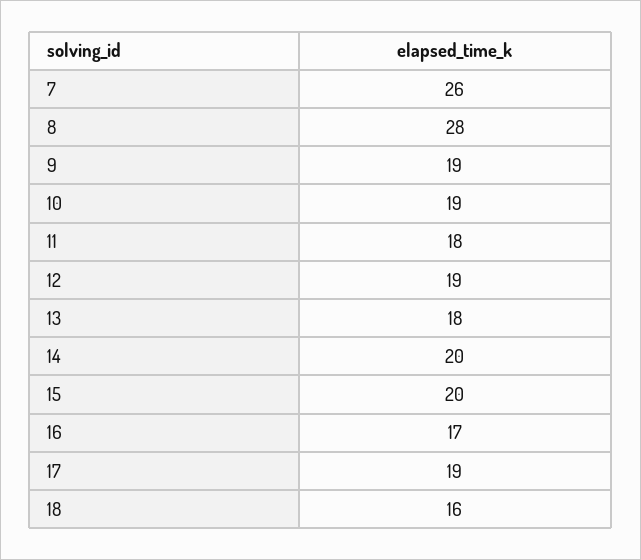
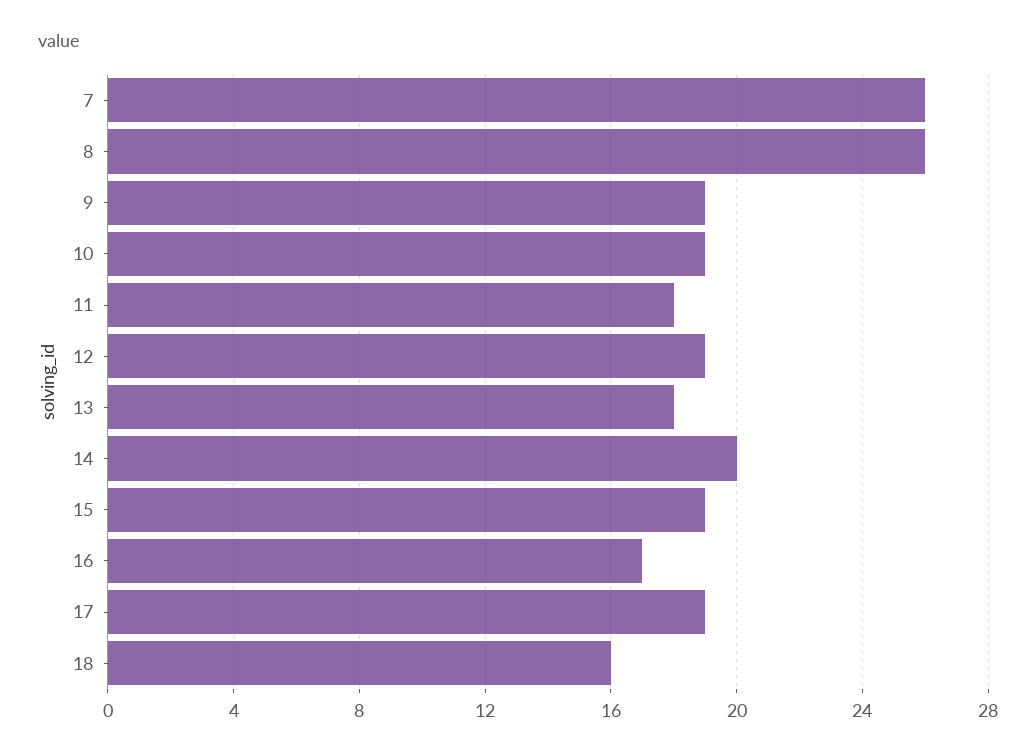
  {
    "7": 26,
-   "8": 28,
+   "8": 26,
    "9": 19,
    "10": 19,
    "11": 18,
    "12": 19,
    "13": 18,
    "14": 20,
-   "15": 20,
+   "15": 19,
    "16": 17,
    "17": 19,
    "18": 16
  }

